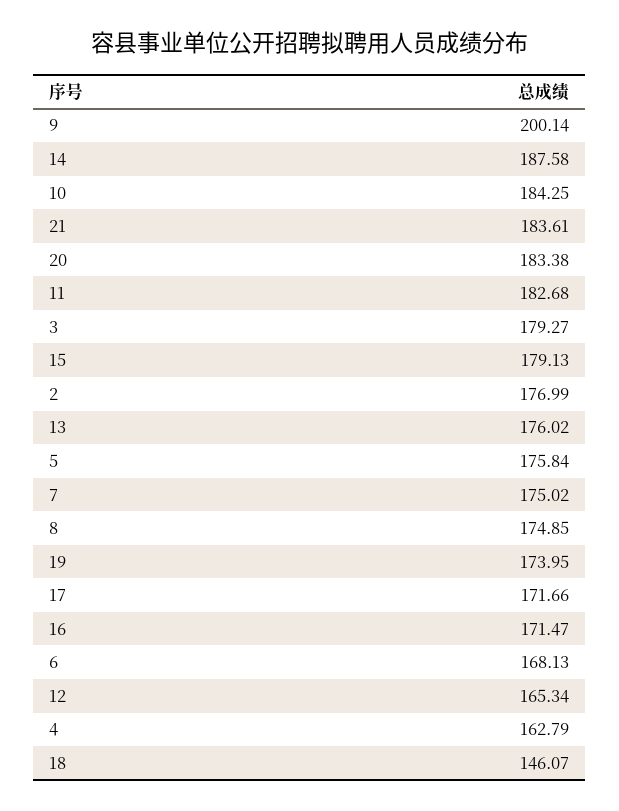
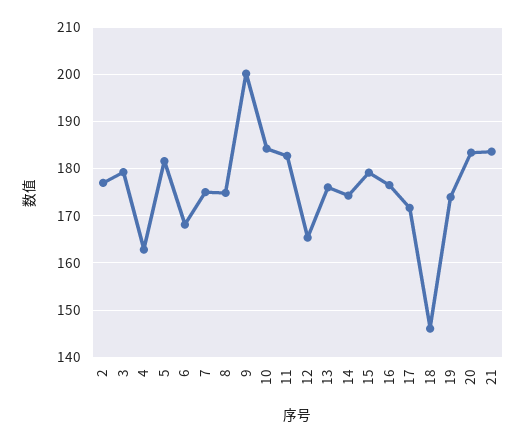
  {
    "9": 200.14,
-   "14": 187.58,
+   "14": 174,
    "10": 184.25,
    "21": 183.61,
    "20": 183.38,
    "11": 182.68,
    "3": 179.27,
    "15": 179.13,
    "2": 176.99,
    "13": 176.02,
-   "5": 175.84,
+   "5": 182,
    "7": 175.02,
    "8": 174.85,
    "19": 173.95,
    "17": 171.66,
-   "16": 171.47,
+   "16": 176,
    "6": 168.13,
    "12": 165.34,
    "4": 162.79,
    "18": 146.07
  }

